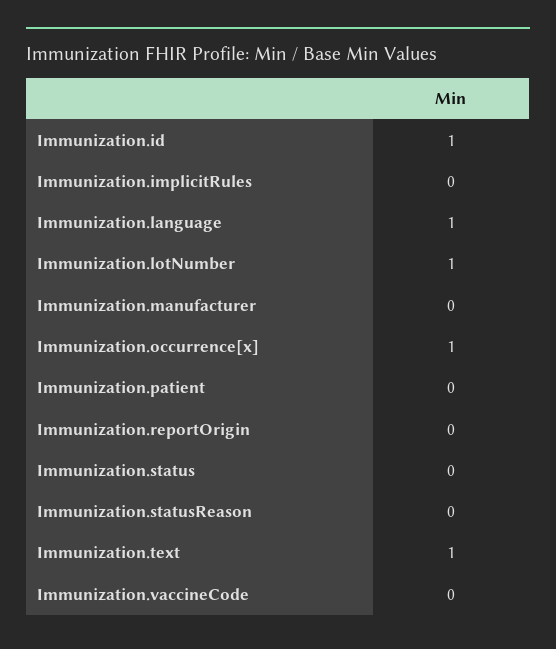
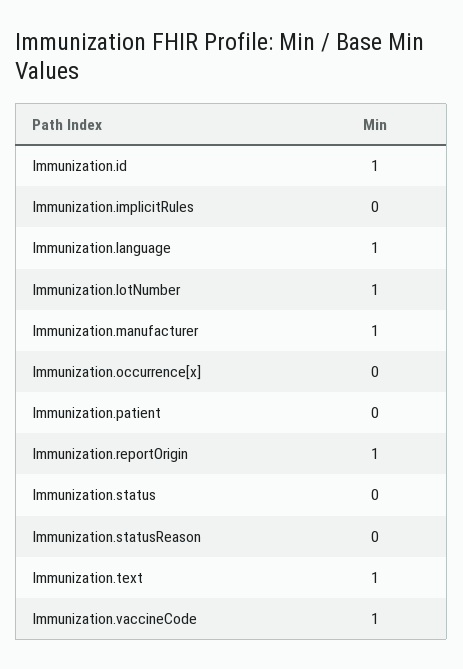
  {
    "Immunization.id": 1,
    "Immunization.implicitRules": 0,
    "Immunization.language": 1,
    "Immunization.lotNumber": 1,
-   "Immunization.manufacturer": 0,
+   "Immunization.manufacturer": 1,
-   "Immunization.occurrence[x]": 1,
+   "Immunization.occurrence[x]": 0,
    "Immunization.patient": 0,
-   "Immunization.reportOrigin": 0,
+   "Immunization.reportOrigin": 1,
    "Immunization.status": 0,
    "Immunization.statusReason": 0,
    "Immunization.text": 1,
-   "Immunization.vaccineCode": 0
+   "Immunization.vaccineCode": 1
  }

